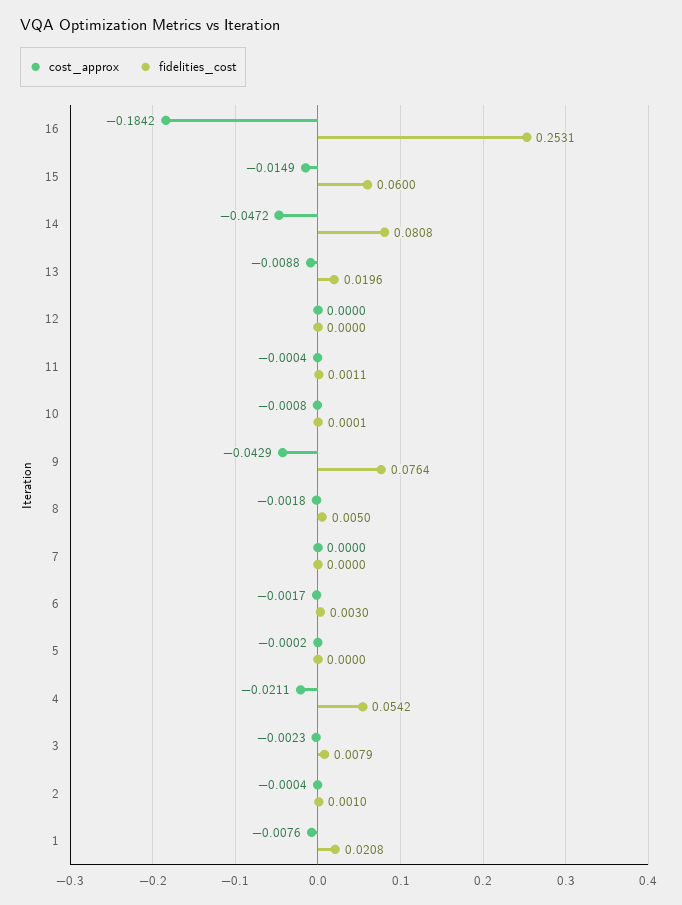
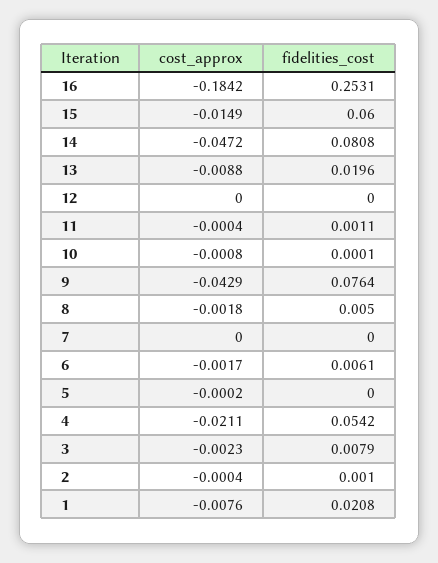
  {
    "cost_approx": {
      "16": -0.1842,
      "15": -0.0149,
      "14": -0.0472,
      "13": -0.0088,
      "12": 0,
      "11": -0.0004,
      "10": -0.0008,
      "9": -0.0429,
      "8": -0.0018,
      "7": 0,
      "6": -0.0017,
      "5": -0.0002,
      "4": -0.0211,
      "3": -0.0023,
      "2": -0.0004,
      "1": -0.0076
    },
    "fidelities_cost": {
      "16": 0.2531,
      "15": 0.06,
      "14": 0.0808,
      "13": 0.0196,
      "12": 0,
      "11": 0.0011,
      "10": 0.0001,
      "9": 0.0764,
      "8": 0.005,
      "7": 0,
-     "6": 0.003,
+     "6": 0.0061,
      "5": 0,
      "4": 0.0542,
      "3": 0.0079,
      "2": 0.001,
      "1": 0.0208
    }
  }

